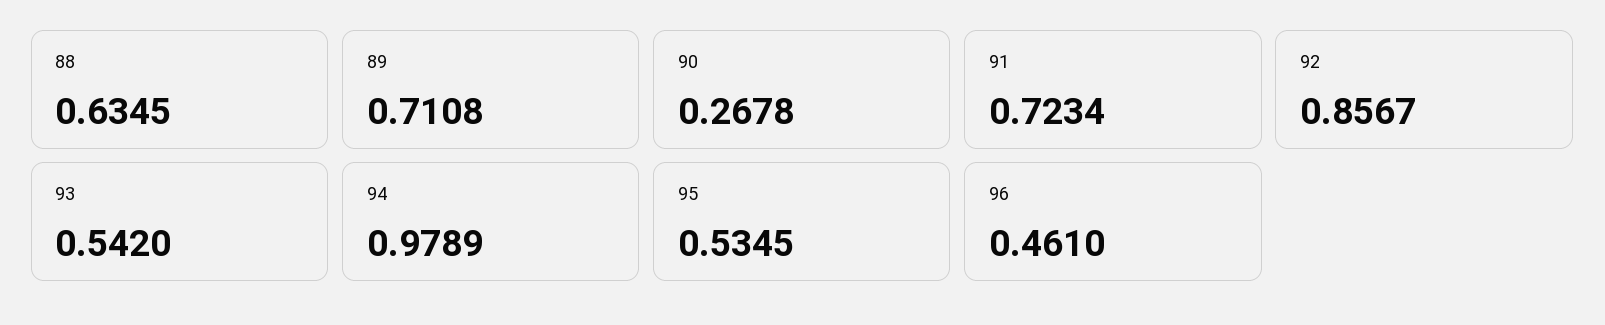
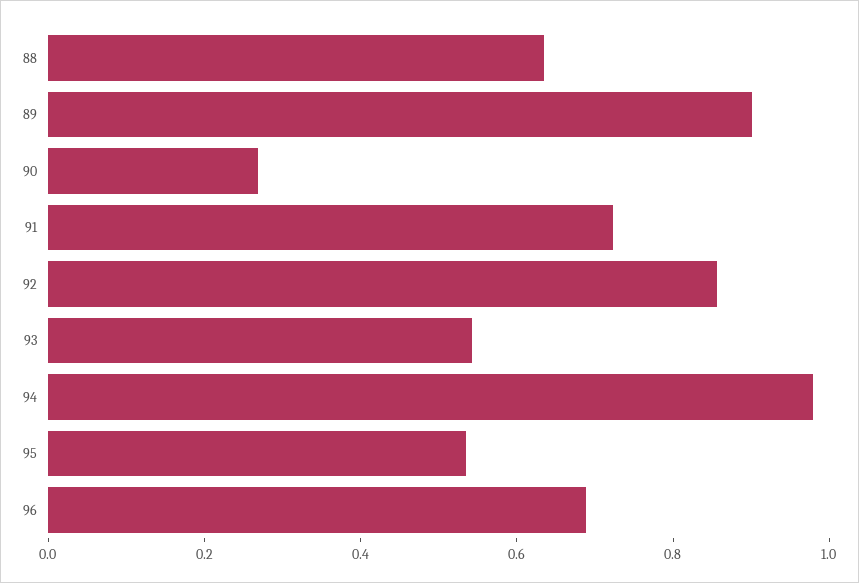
  {
    "88": 0.6345,
-   "89": 0.7108,
+   "89": 0.9,
    "90": 0.2678,
    "91": 0.7234,
    "92": 0.8567,
    "93": 0.542,
    "94": 0.9789,
    "95": 0.5345,
-   "96": 0.461
+   "96": 0.7
  }

